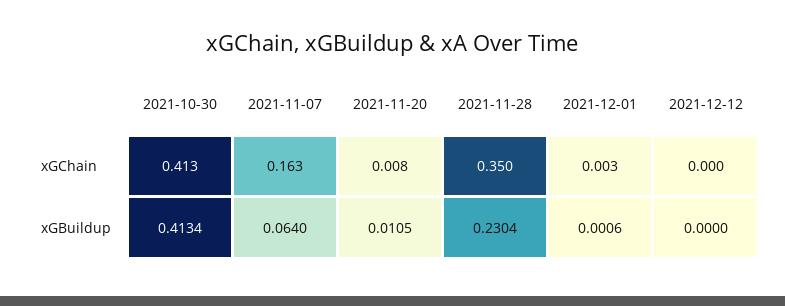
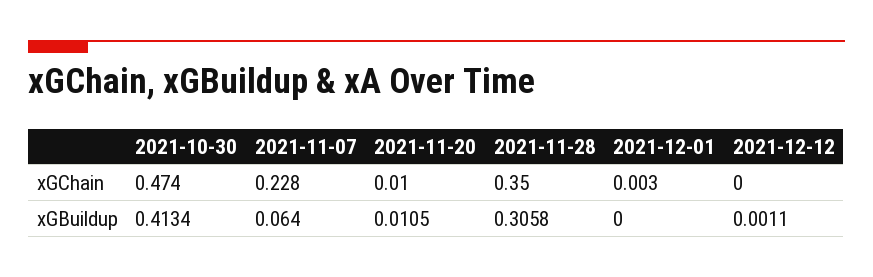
  {
    "2021-10-30": {
-     "xGChain": 0.413,
+     "xGChain": 0.474,
      "xGBuildup": 0.4134
    },
    "2021-11-07": {
-     "xGChain": 0.163,
+     "xGChain": 0.228,
      "xGBuildup": 0.064
    },
    "2021-11-20": {
-     "xGChain": 0.008,
+     "xGChain": 0.01,
      "xGBuildup": 0.0105
    },
    "2021-11-28": {
      "xGChain": 0.35,
-     "xGBuildup": 0.2304
+     "xGBuildup": 0.3058
    },
    "2021-12-01": {
      "xGChain": 0.003,
-     "xGBuildup": 0.0006
+     "xGBuildup": 0
    },
    "2021-12-12": {
      "xGChain": 0,
-     "xGBuildup": 0
+     "xGBuildup": 0.0011
    }
  }

